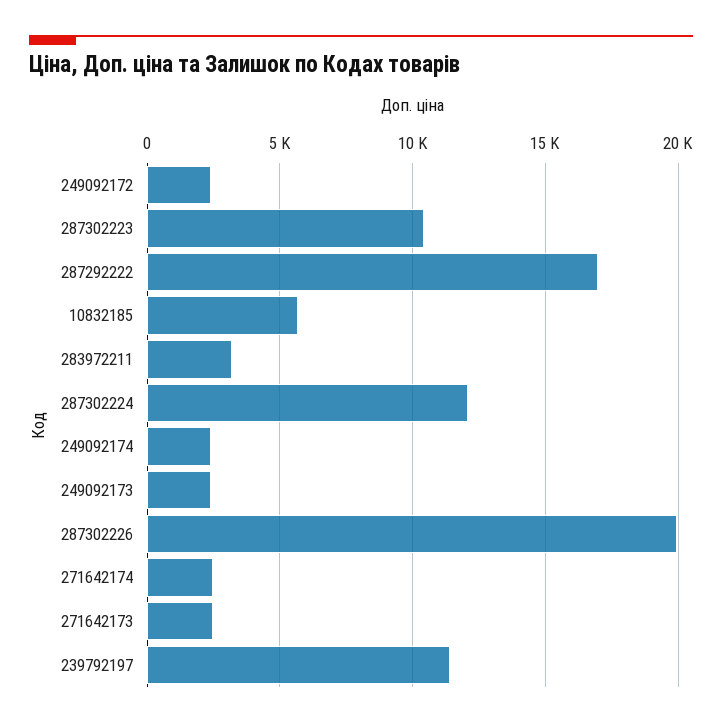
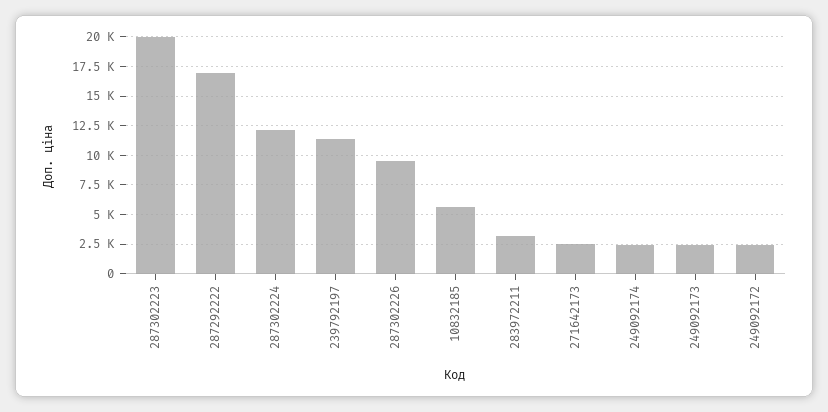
  {
    "249092172": 2500,
-   "287302223": 10500,
+   "287302223": 20000,
    "287292222": 17000,
    "10832185": 5500,
    "283972211": 3000,
    "287302224": 12000,
    "249092174": 2500,
    "249092173": 2500,
-   "287302226": 20000,
+   "287302226": 10000,
-   "271642174": 2500,
    "271642173": 2500,
    "239792197": 11500
  }

